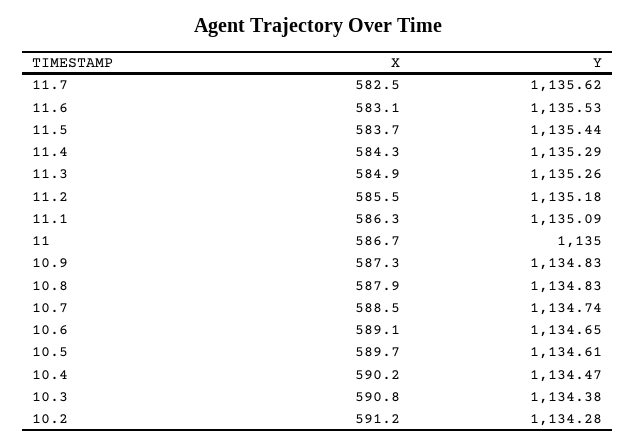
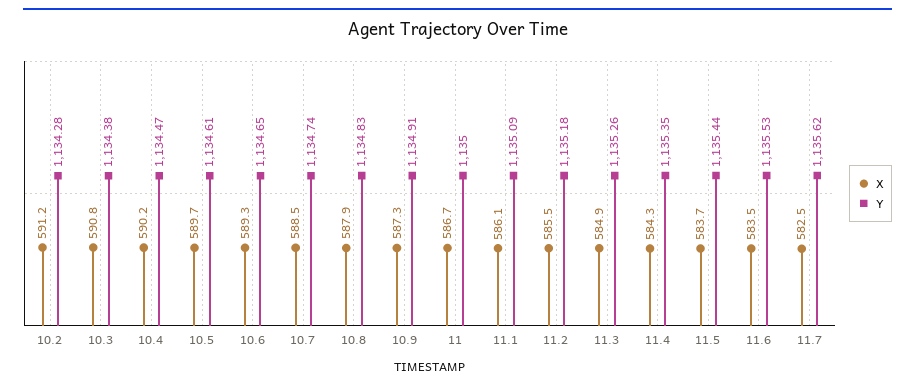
  {
    "X": {
      "11.7": 582.5,
-     "11.6": 583.1,
+     "11.6": 583.5,
      "11.5": 583.7,
      "11.4": 584.3,
      "11.3": 584.9,
      "11.2": 585.5,
-     "11.1": 586.3,
+     "11.1": 586.1,
      "11": 586.7,
      "10.9": 587.3,
      "10.8": 587.9,
      "10.7": 588.5,
-     "10.6": 589.1,
+     "10.6": 589.3,
      "10.5": 589.7,
      "10.4": 590.2,
      "10.3": 590.8,
      "10.2": 591.2
    },
    "Y": {
      "11.7": 1135.62,
      "11.6": 1135.53,
      "11.5": 1135.44,
-     "11.4": 1135.29,
+     "11.4": 1135.35,
      "11.3": 1135.26,
      "11.2": 1135.18,
      "11.1": 1135.09,
      "11": 1135,
-     "10.9": 1134.83,
+     "10.9": 1134.91,
      "10.8": 1134.83,
      "10.7": 1134.74,
      "10.6": 1134.65,
      "10.5": 1134.61,
      "10.4": 1134.47,
      "10.3": 1134.38,
      "10.2": 1134.28
    }
  }

